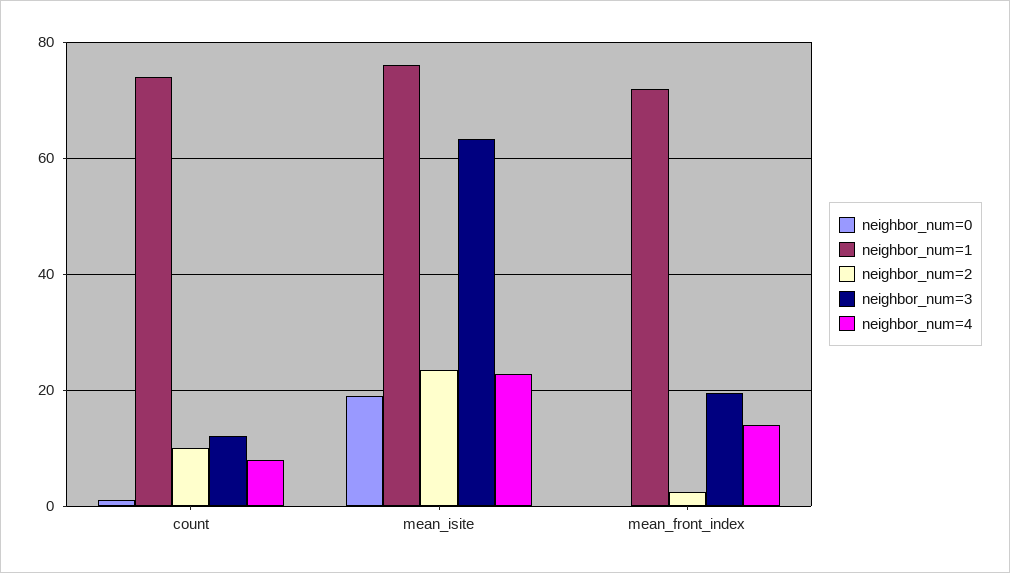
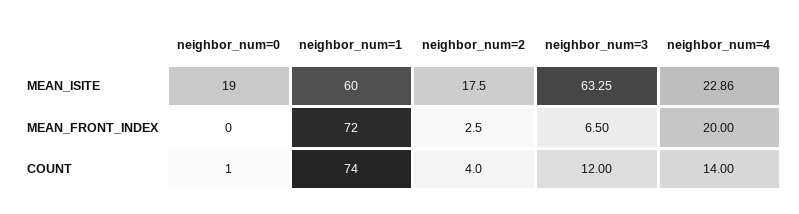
  {
    "neighbor_num=0": {
      "count": 1,
      "mean_isite": 19,
      "mean_front_index": 0
    },
    "neighbor_num=1": {
      "count": 74,
-     "mean_isite": 76,
+     "mean_isite": 60,
      "mean_front_index": 72
    },
    "neighbor_num=2": {
-     "count": 10,
+     "count": 4,
-     "mean_isite": 24,
+     "mean_isite": 17.5,
      "mean_front_index": 2.5
    },
    "neighbor_num=3": {
      "count": 12,
      "mean_isite": 63.25,
-     "mean_front_index": 20
+     "mean_front_index": 6.5
    },
    "neighbor_num=4": {
-     "count": 8,
+     "count": 14,
      "mean_isite": 22.86,
-     "mean_front_index": 14
+     "mean_front_index": 20
    }
  }

